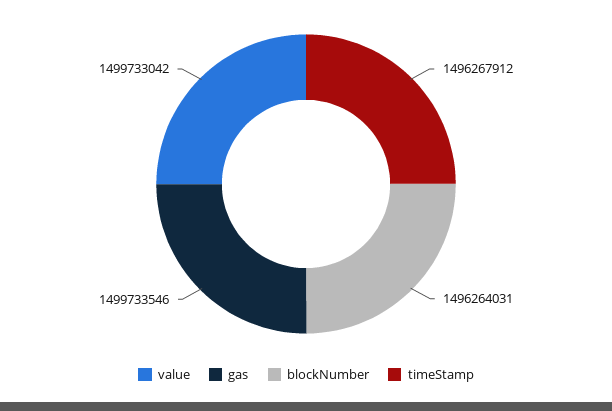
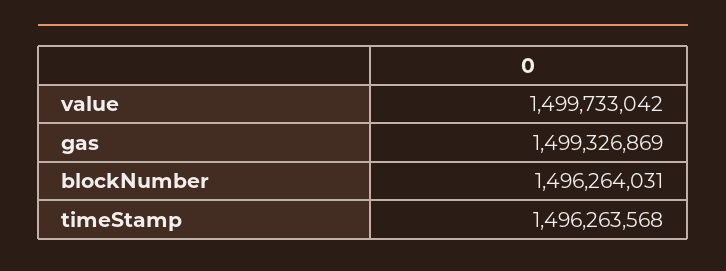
  {
    "value": 1499733042,
-   "gas": 1499733546,
+   "gas": 1499326869,
    "blockNumber": 1496264031,
-   "timeStamp": 1496267912
+   "timeStamp": 1496263568
  }

